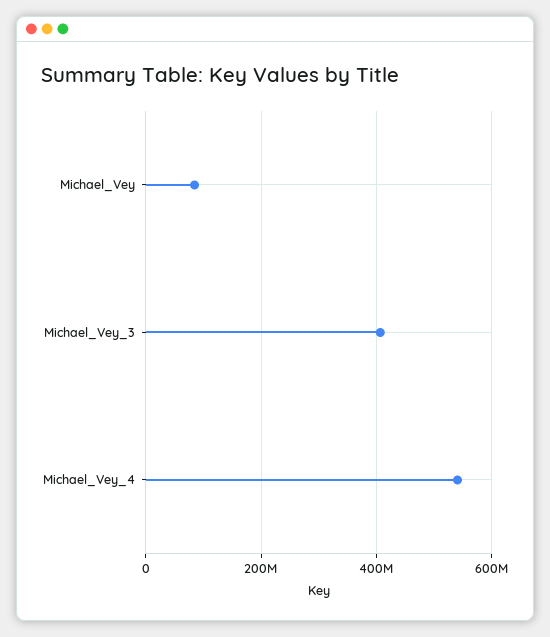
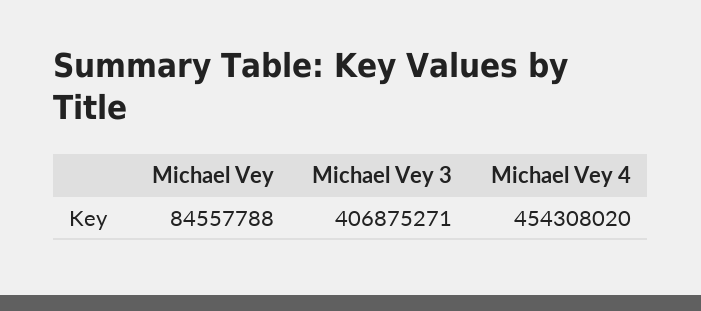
  {
    "Michael_Vey": 84557788,
    "Michael_Vey_3": 406875271,
-   "Michael_Vey_4": 540000000
+   "Michael_Vey_4": 454308020
  }

